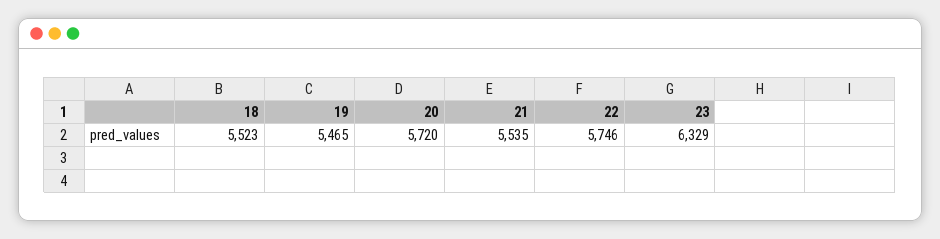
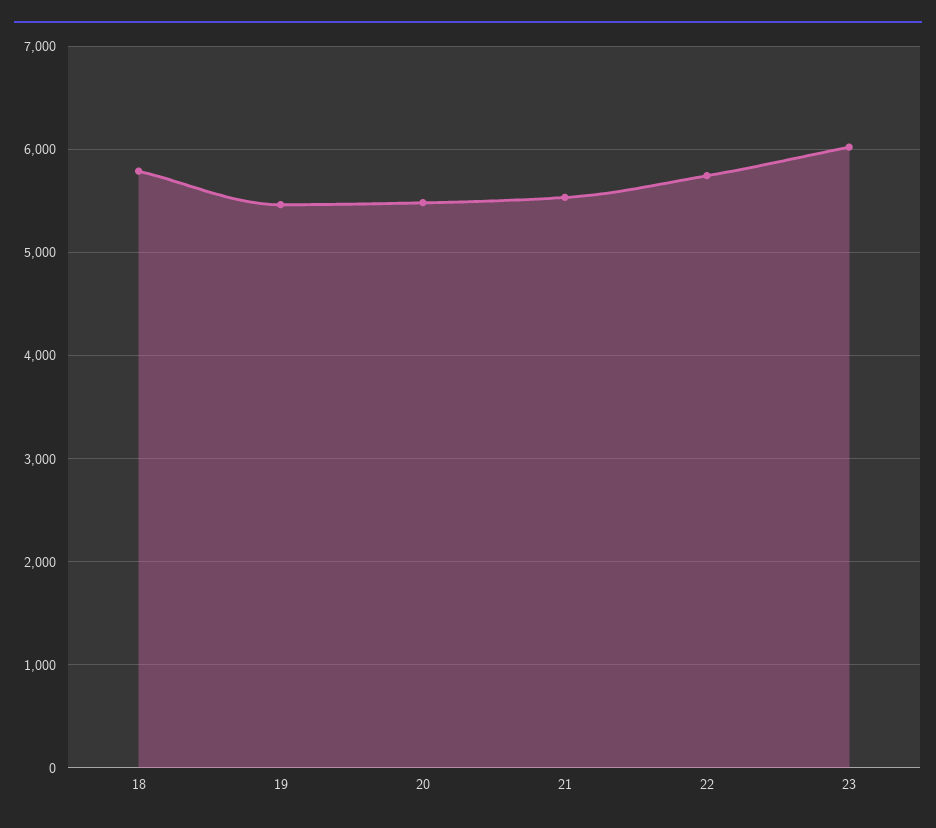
  {
-   "18": 5523,
+   "18": 5800,
    "19": 5465,
-   "20": 5720,
+   "20": 5500,
    "21": 5535,
    "22": 5746,
-   "23": 6329
+   "23": 6000
  }

